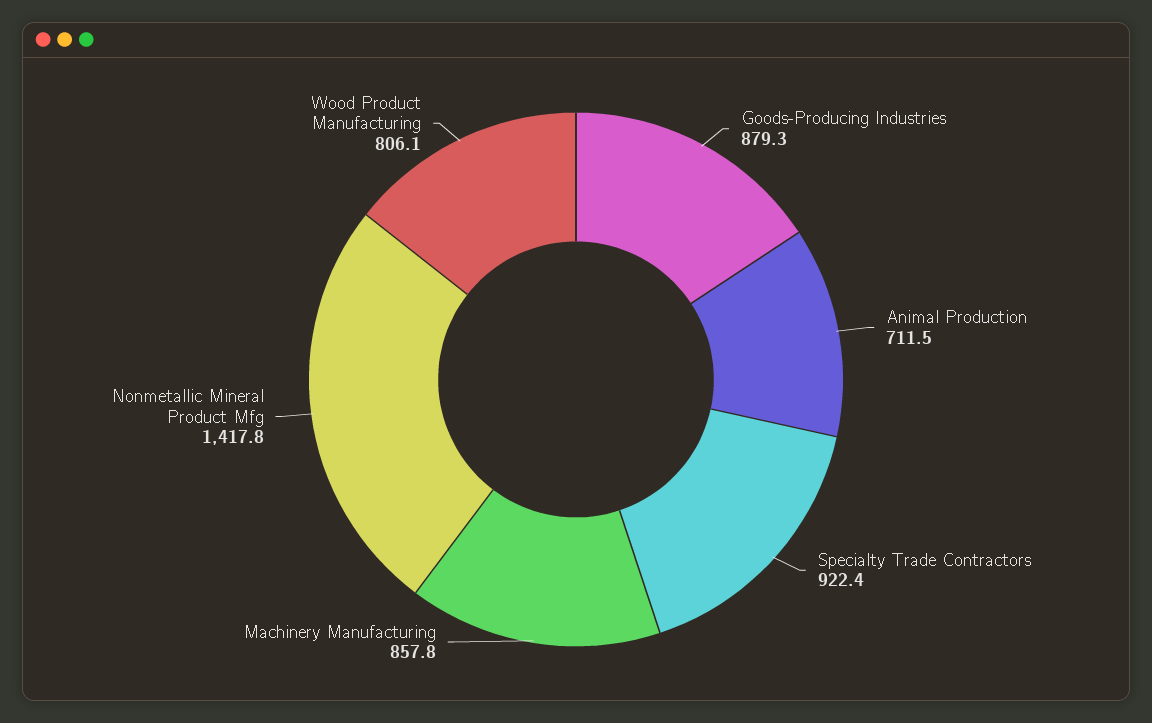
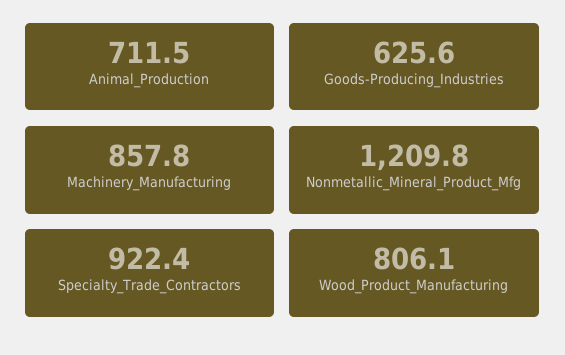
  {
-   "Goods-Producing Industries": 879.3,
+   "Goods-Producing Industries": 625.6,
    "Animal Production": 711.5,
    "Specialty Trade Contractors": 922.4,
    "Machinery Manufacturing": 857.8,
-   "Nonmetallic Mineral Product Mfg": 1417.8,
+   "Nonmetallic Mineral Product Mfg": 1209.8,
    "Wood Product Manufacturing": 806.1
  }

